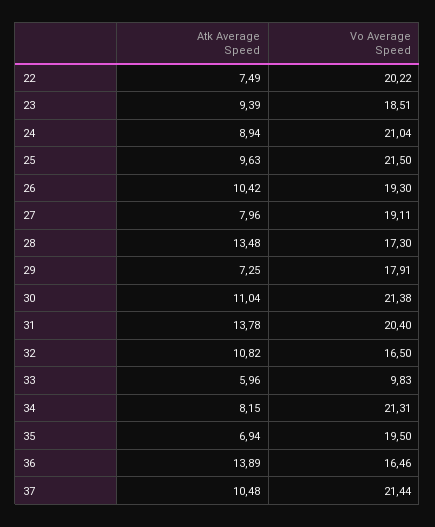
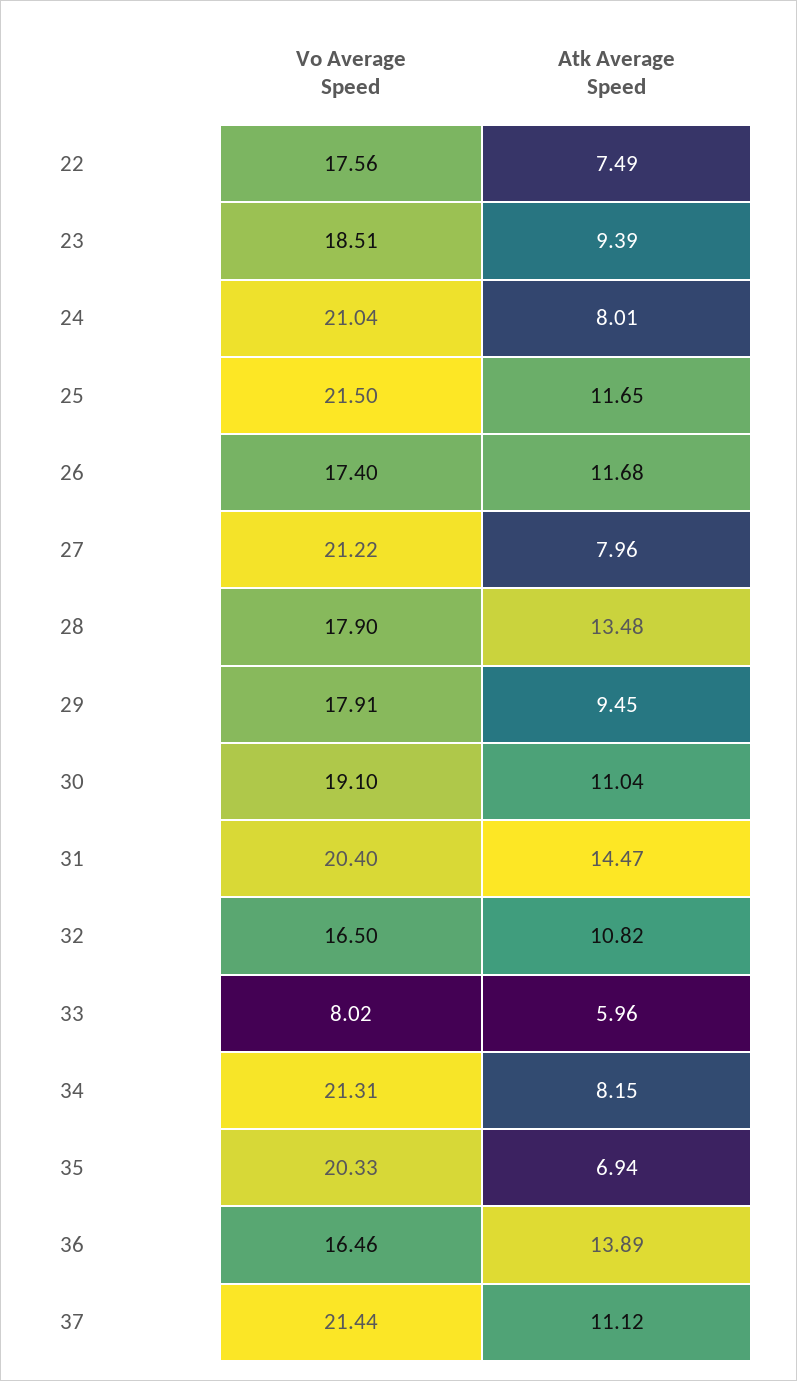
  {
    "Atk Average Speed": {
      "22": 7.49,
      "23": 9.39,
-     "24": 8.94,
+     "24": 8.01,
-     "25": 9.63,
+     "25": 11.65,
-     "26": 10.42,
+     "26": 11.68,
      "27": 7.96,
      "28": 13.48,
-     "29": 7.25,
+     "29": 9.45,
      "30": 11.04,
-     "31": 13.78,
+     "31": 14.47,
      "32": 10.82,
      "33": 5.96,
      "34": 8.15,
      "35": 6.94,
      "36": 13.89,
-     "37": 10.48
+     "37": 11.12
    },
    "Vo Average Speed": {
-     "22": 20.22,
+     "22": 17.56,
      "23": 18.51,
      "24": 21.04,
      "25": 21.5,
-     "26": 19.3,
+     "26": 17.4,
-     "27": 19.11,
+     "27": 21.22,
-     "28": 17.3,
+     "28": 17.9,
      "29": 17.91,
-     "30": 21.38,
+     "30": 19.1,
      "31": 20.4,
      "32": 16.5,
-     "33": 9.83,
+     "33": 8.02,
      "34": 21.31,
-     "35": 19.5,
+     "35": 20.33,
      "36": 16.46,
      "37": 21.44
    }
  }

